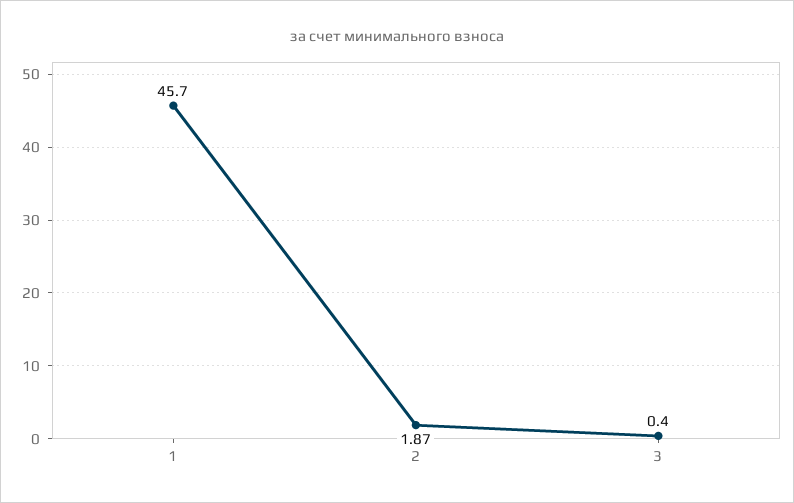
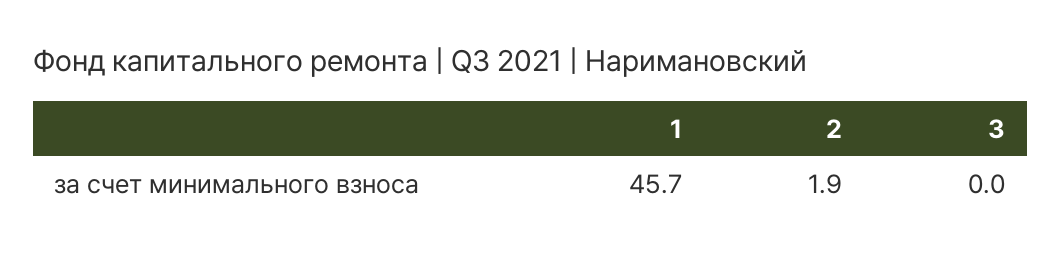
  {
    "1": 45.7,
    "2": 1.87,
-   "3": 0.4
+   "3": 0
  }

